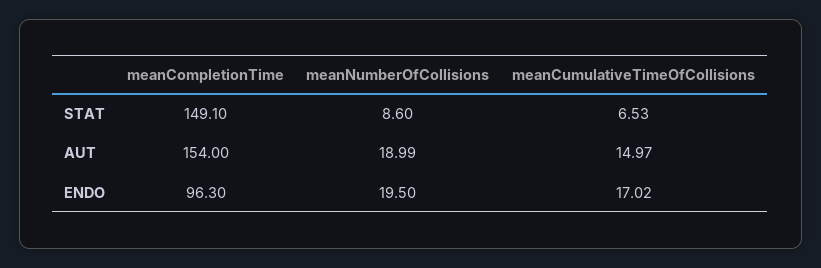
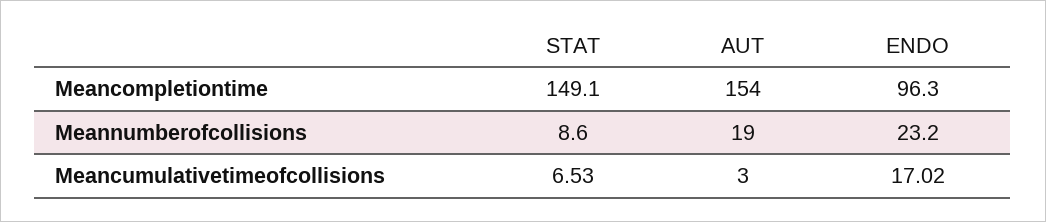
  {
    "meanCompletionTime": {
      "STAT": 149.1,
      "AUT": 154,
      "ENDO": 96.3
    },
    "meanNumberOfCollisions": {
      "STAT": 8.6,
-     "AUT": 18.99,
+     "AUT": 19,
-     "ENDO": 19.5
+     "ENDO": 23.2
    },
    "meanCumulativeTimeOfCollisions": {
      "STAT": 6.53,
-     "AUT": 14.97,
+     "AUT": 3,
      "ENDO": 17.02
    }
  }

